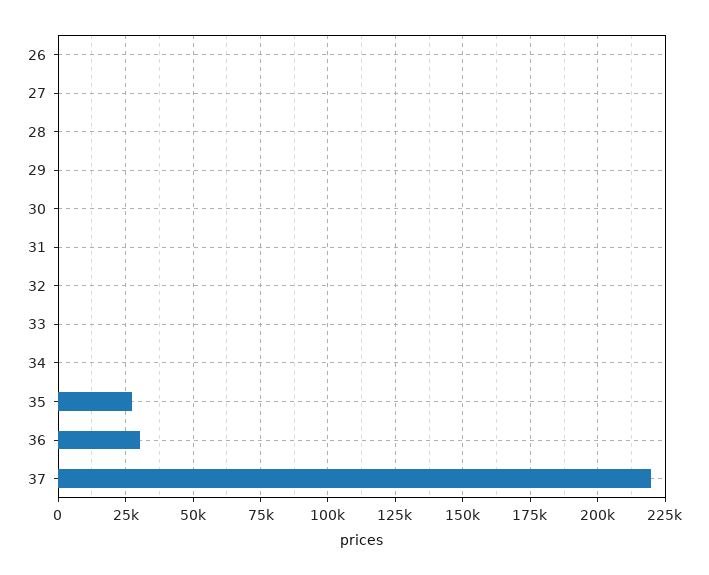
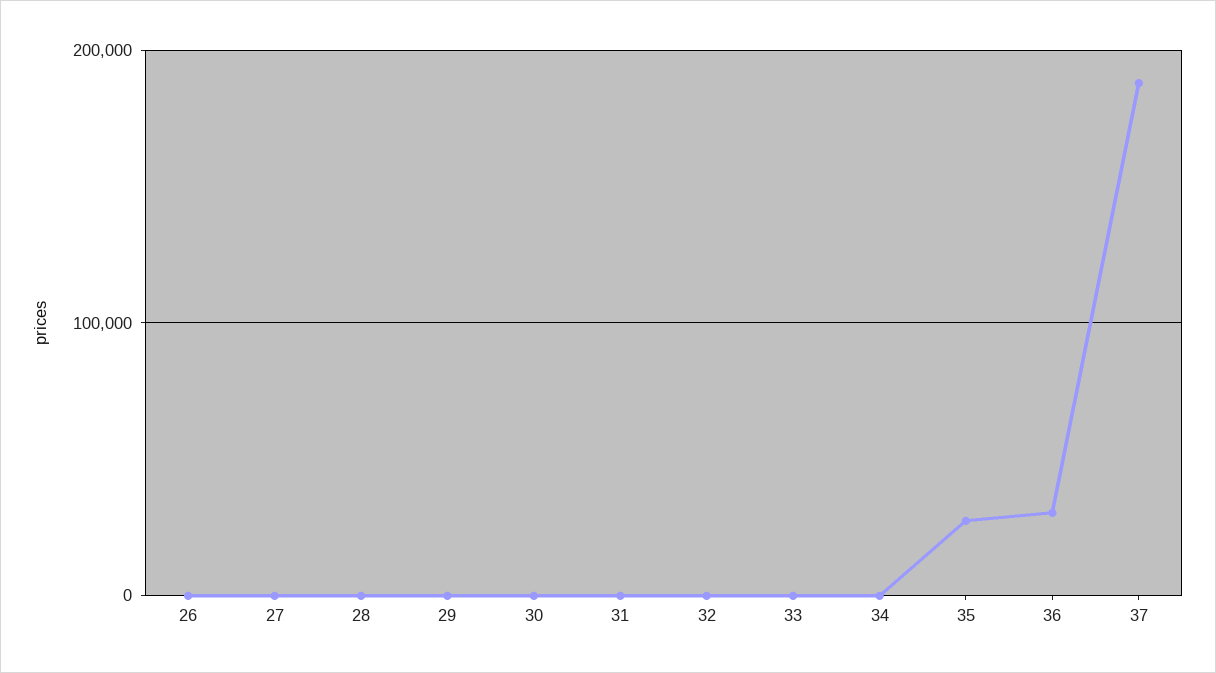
  {
    "26": 0,
    "27": 0,
    "28": 0,
    "29": 0,
    "30": 0,
    "31": 0,
    "32": 0,
    "33": 0,
    "34": 0,
    "35": 27500,
    "36": 30000,
-   "37": 220000
+   "37": 190000
  }

